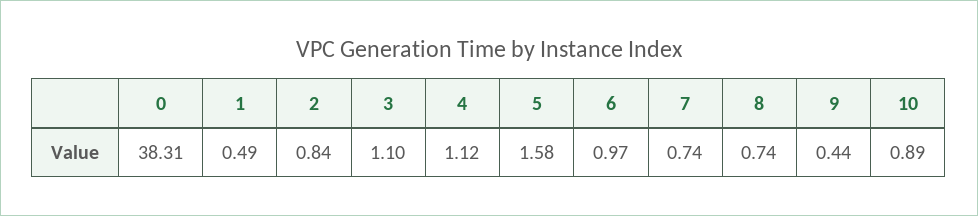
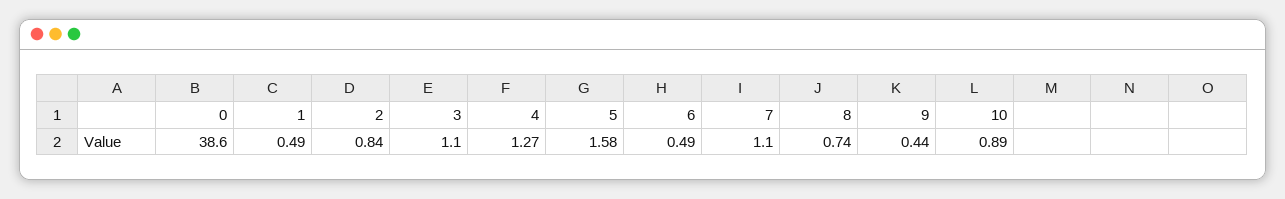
  {
-   "0": 38.31,
+   "0": 38.6,
    "1": 0.49,
    "2": 0.84,
    "3": 1.1,
-   "4": 1.12,
+   "4": 1.27,
    "5": 1.58,
-   "6": 0.97,
+   "6": 0.49,
-   "7": 0.74,
+   "7": 1.1,
    "8": 0.74,
    "9": 0.44,
    "10": 0.89
  }

